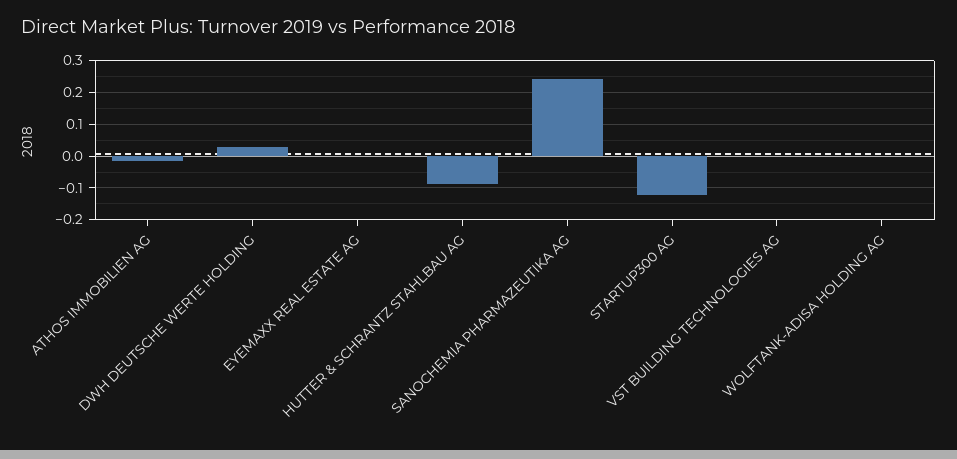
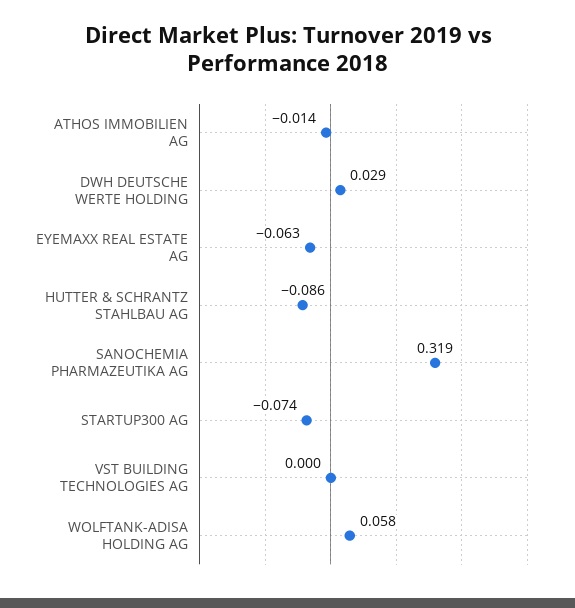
  {
    "ATHOS IMMOBILIEN AG": -0.014,
    "DWH DEUTSCHE WERTE HOLDING": 0.029,
-   "EYEMAXX REAL ESTATE AG": 0,
+   "EYEMAXX REAL ESTATE AG": -0.063,
    "HUTTER & SCHRANTZ STAHLBAU AG": -0.086,
-   "SANOCHEMIA PHARMAZEUTIKA AG": 0.24,
+   "SANOCHEMIA PHARMAZEUTIKA AG": 0.319,
-   "STARTUP300 AG": -0.12,
+   "STARTUP300 AG": -0.074,
    "VST BUILDING TECHNOLOGIES AG": 0,
-   "WOLFTANK-ADISA HOLDING AG": 0
+   "WOLFTANK-ADISA HOLDING AG": 0.058
  }

